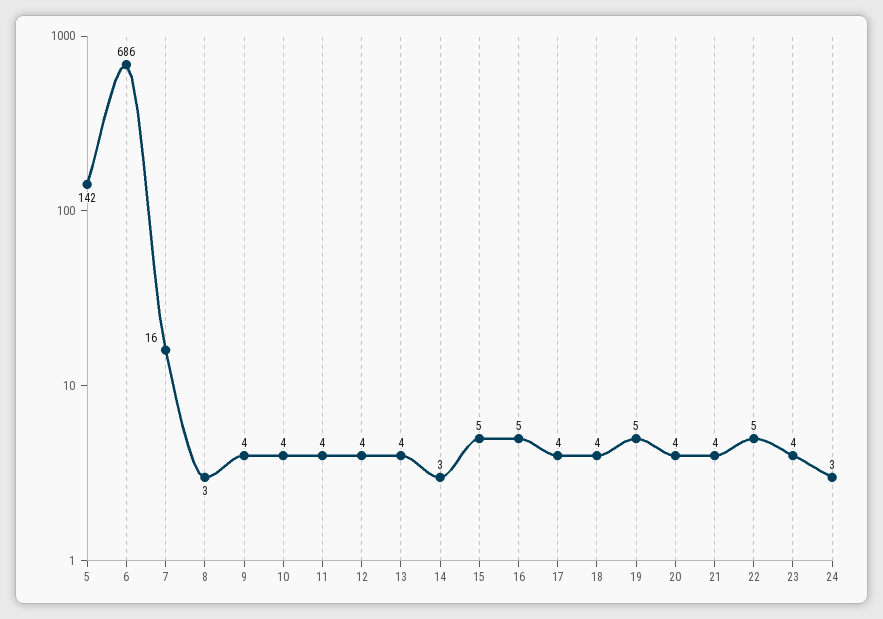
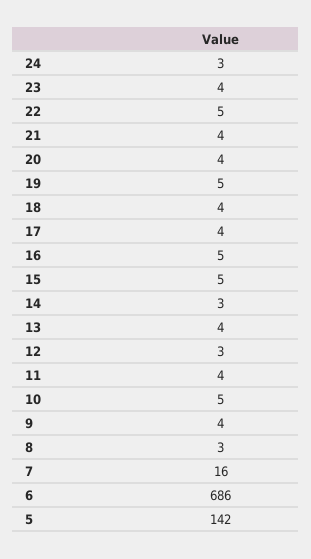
  {
    "5": 142,
    "6": 686,
    "7": 16,
    "8": 3,
    "9": 4,
-   "10": 4,
+   "10": 5,
    "11": 4,
-   "12": 4,
+   "12": 3,
    "13": 4,
    "14": 3,
    "15": 5,
    "16": 5,
    "17": 4,
    "18": 4,
    "19": 5,
    "20": 4,
    "21": 4,
    "22": 5,
    "23": 4,
    "24": 3
  }

